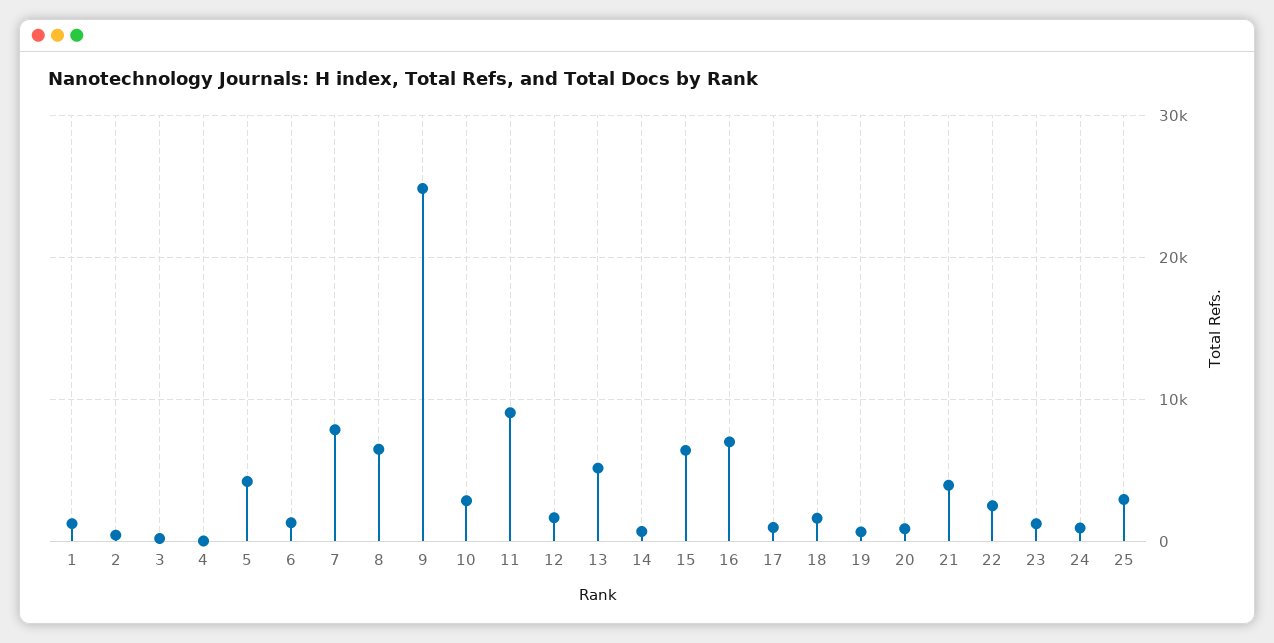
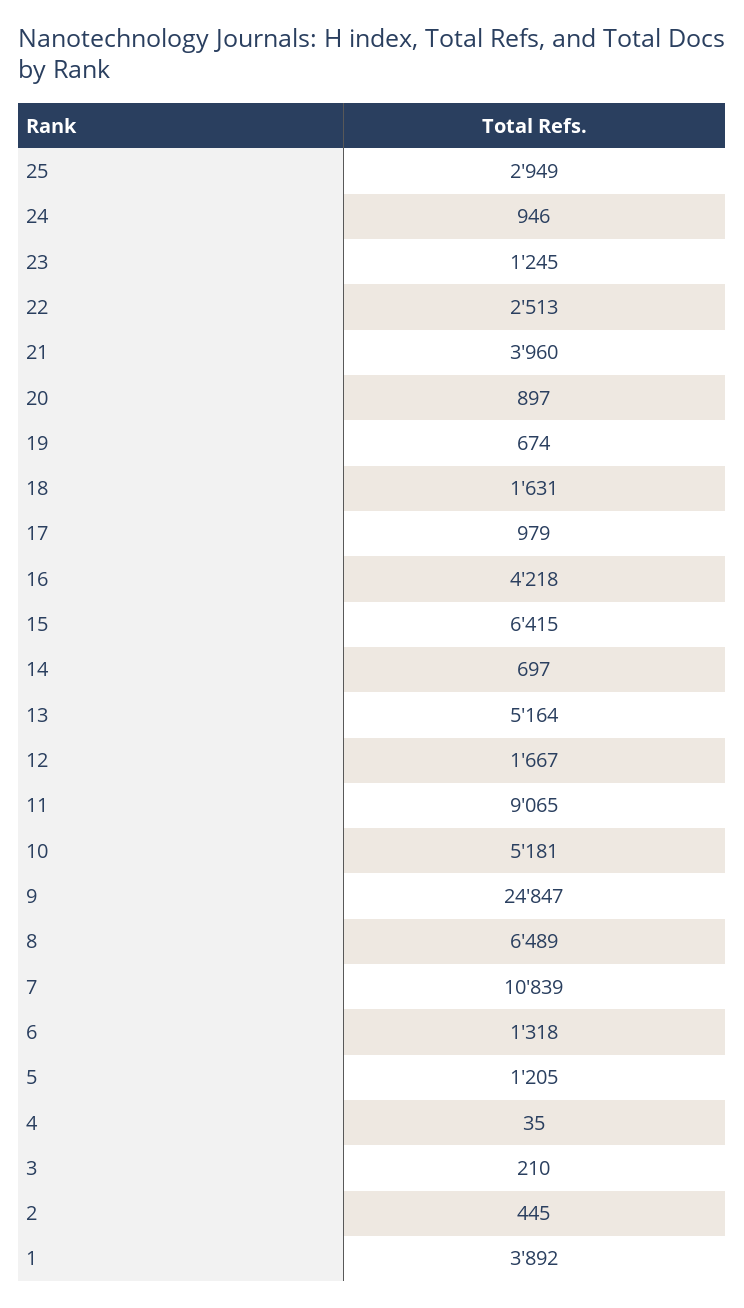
  {
-   "1": 1000,
+   "1": 3892,
    "2": 445,
    "3": 210,
    "4": 35,
-   "5": 4000,
+   "5": 1205,
    "6": 1318,
-   "7": 8000,
+   "7": 10839,
    "8": 6489,
    "9": 24847,
-   "10": 3000,
+   "10": 5181,
    "11": 9065,
    "12": 1667,
    "13": 5164,
    "14": 697,
    "15": 6415,
-   "16": 7000,
+   "16": 4218,
    "17": 979,
    "18": 1631,
    "19": 674,
    "20": 897,
    "21": 3960,
    "22": 2513,
    "23": 1245,
    "24": 946,
    "25": 2949
  }

